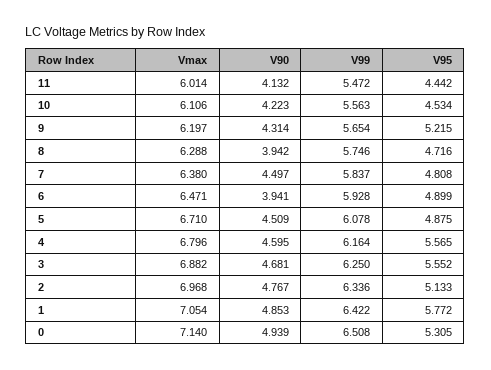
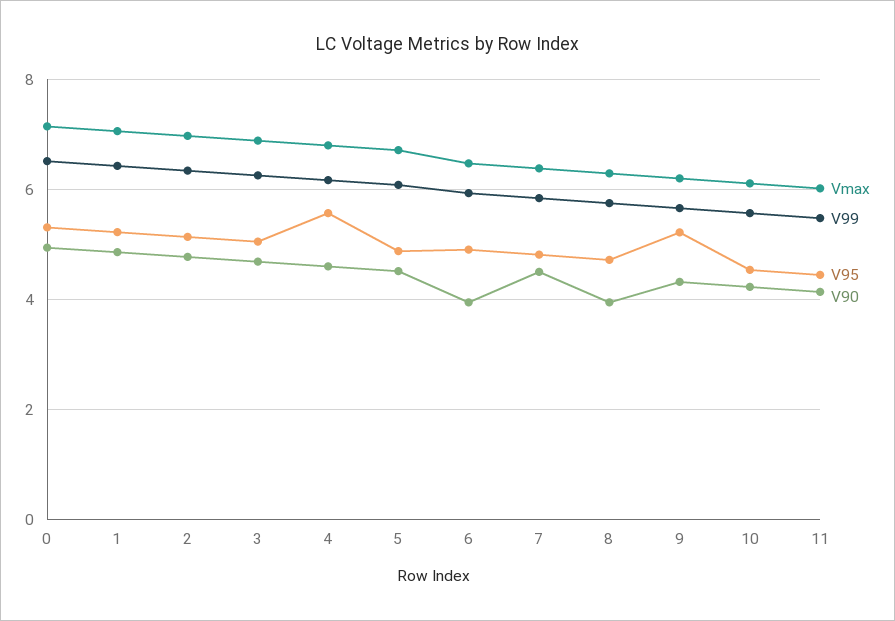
  {
    "Vmax": {
      "11": 6.014,
      "10": 6.106,
      "9": 6.197,
      "8": 6.288,
      "7": 6.38,
      "6": 6.471,
      "5": 6.71,
      "4": 6.796,
      "3": 6.882,
      "2": 6.968,
      "1": 7.054,
      "0": 7.14
    },
    "V90": {
      "11": 4.132,
      "10": 4.223,
      "9": 4.314,
      "8": 3.942,
      "7": 4.497,
      "6": 3.941,
      "5": 4.509,
      "4": 4.595,
      "3": 4.681,
      "2": 4.767,
      "1": 4.853,
      "0": 4.939
    },
    "V99": {
      "11": 5.472,
      "10": 5.563,
      "9": 5.654,
      "8": 5.746,
      "7": 5.837,
      "6": 5.928,
      "5": 6.078,
      "4": 6.164,
      "3": 6.25,
      "2": 6.336,
      "1": 6.422,
      "0": 6.508
    },
    "V95": {
      "11": 4.442,
      "10": 4.534,
      "9": 5.215,
      "8": 4.716,
      "7": 4.808,
      "6": 4.899,
      "5": 4.875,
      "4": 5.565,
-     "3": 5.552,
+     "3": 5,
      "2": 5.133,
-     "1": 5.772,
+     "1": 5.2,
      "0": 5.305
    }
  }

